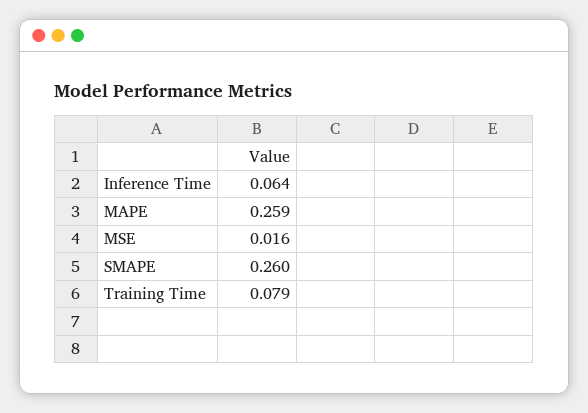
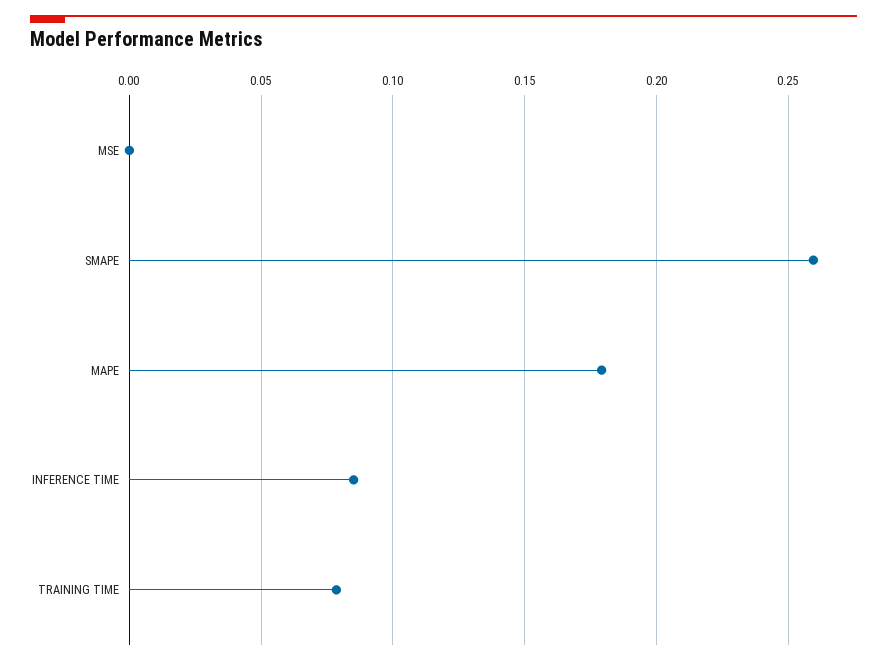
  {
-   "Inference Time": 0.064,
+   "Inference Time": 0.085,
-   "MAPE": 0.259,
+   "MAPE": 0.18,
-   "MSE": 0.016,
+   "MSE": 0,
    "SMAPE": 0.26,
    "Training Time": 0.079
  }

